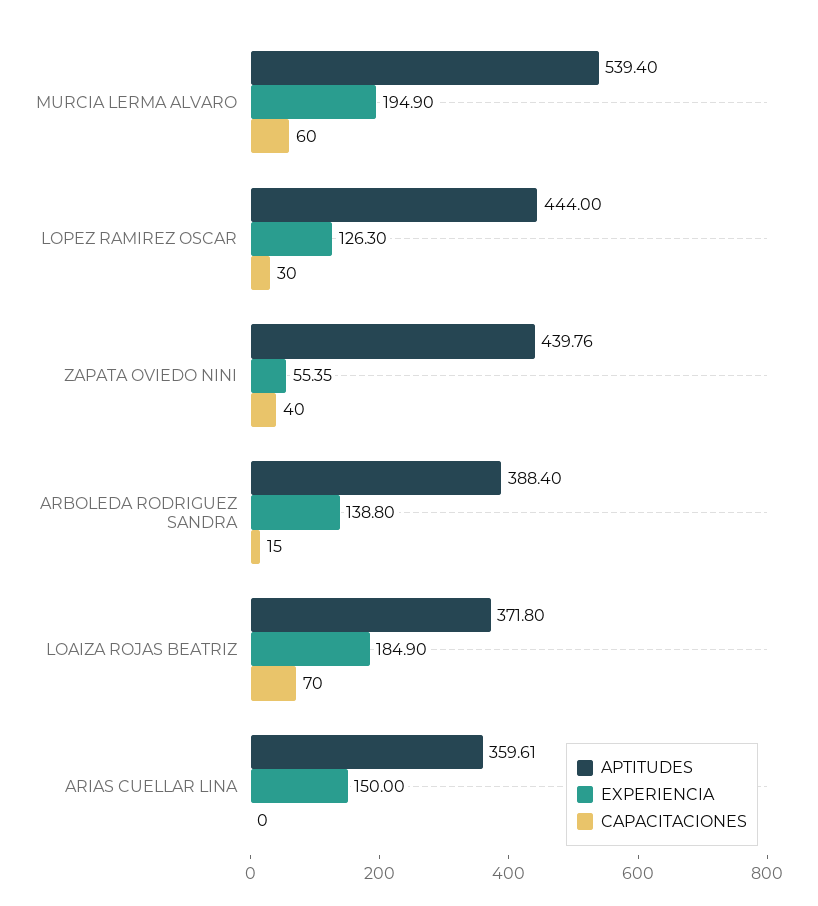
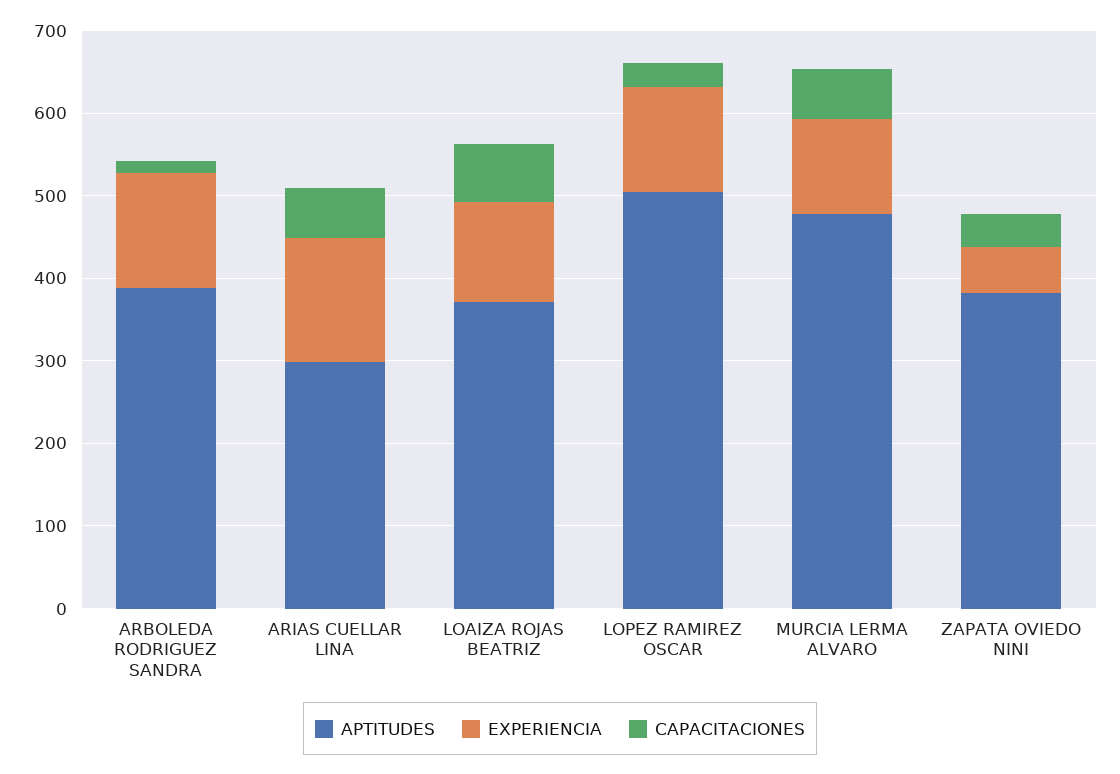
  {
    "APTITUDES": {
-     "MURCIA LERMA ALVARO": 539.4,
+     "MURCIA LERMA ALVARO": 480,
-     "LOPEZ RAMIREZ OSCAR": 444,
+     "LOPEZ RAMIREZ OSCAR": 500,
-     "ZAPATA OVIEDO NINI": 439.76,
+     "ZAPATA OVIEDO NINI": 380,
      "ARBOLEDA RODRIGUEZ SANDRA": 388.4,
      "LOAIZA ROJAS BEATRIZ": 371.8,
-     "ARIAS CUELLAR LINA": 359.61
+     "ARIAS CUELLAR LINA": 300
    },
    "EXPERIENCIA": {
-     "MURCIA LERMA ALVARO": 194.9,
+     "MURCIA LERMA ALVARO": 120,
      "LOPEZ RAMIREZ OSCAR": 126.3,
      "ZAPATA OVIEDO NINI": 55.35,
      "ARBOLEDA RODRIGUEZ SANDRA": 138.8,
-     "LOAIZA ROJAS BEATRIZ": 184.9,
+     "LOAIZA ROJAS BEATRIZ": 120,
      "ARIAS CUELLAR LINA": 150
    },
    "CAPACITACIONES": {
      "MURCIA LERMA ALVARO": 60,
      "LOPEZ RAMIREZ OSCAR": 30,
      "ZAPATA OVIEDO NINI": 40,
      "ARBOLEDA RODRIGUEZ SANDRA": 15,
      "LOAIZA ROJAS BEATRIZ": 70,
-     "ARIAS CUELLAR LINA": 0
+     "ARIAS CUELLAR LINA": 60
    }
  }

